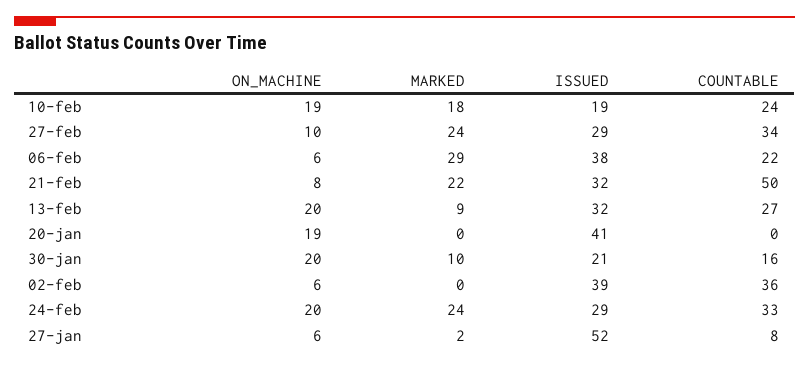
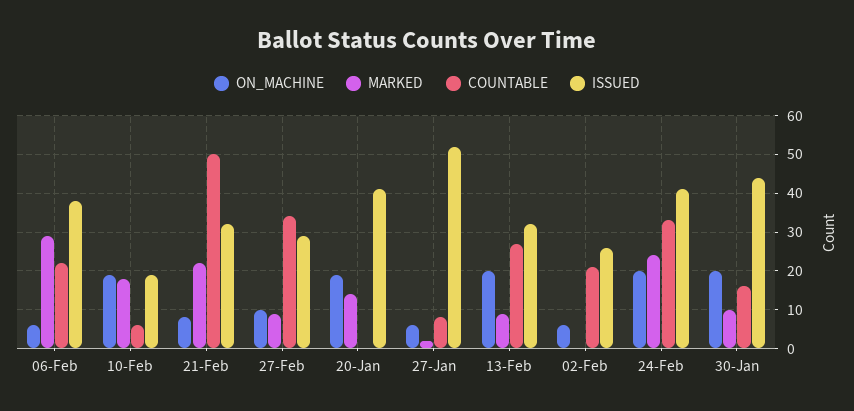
  {
    "ON_MACHINE": {
      "10-feb": 19,
      "27-feb": 10,
      "06-feb": 6,
      "21-feb": 8,
      "13-feb": 20,
      "20-jan": 19,
      "30-jan": 20,
      "02-feb": 6,
      "24-feb": 20,
      "27-jan": 6
    },
    "MARKED": {
      "10-feb": 18,
-     "27-feb": 24,
+     "27-feb": 10,
      "06-feb": 29,
      "21-feb": 22,
      "13-feb": 9,
-     "20-jan": 0,
+     "20-jan": 15,
      "30-jan": 10,
      "02-feb": 0,
      "24-feb": 24,
      "27-jan": 2
    },
    "ISSUED": {
      "10-feb": 19,
      "27-feb": 29,
      "06-feb": 38,
      "21-feb": 32,
      "13-feb": 32,
      "20-jan": 41,
-     "30-jan": 21,
+     "30-jan": 45,
-     "02-feb": 39,
+     "02-feb": 25,
-     "24-feb": 29,
+     "24-feb": 40,
      "27-jan": 52
    },
    "COUNTABLE": {
-     "10-feb": 24,
+     "10-feb": 5,
      "27-feb": 34,
      "06-feb": 22,
      "21-feb": 50,
      "13-feb": 27,
      "20-jan": 0,
      "30-jan": 16,
-     "02-feb": 36,
+     "02-feb": 20,
      "24-feb": 33,
      "27-jan": 8
    }
  }

